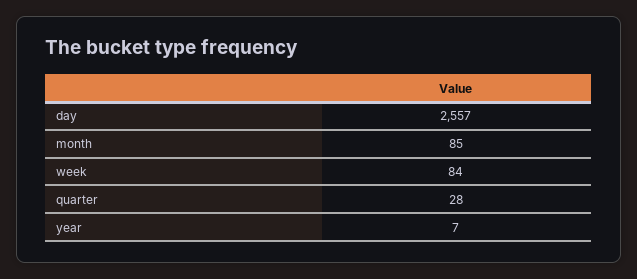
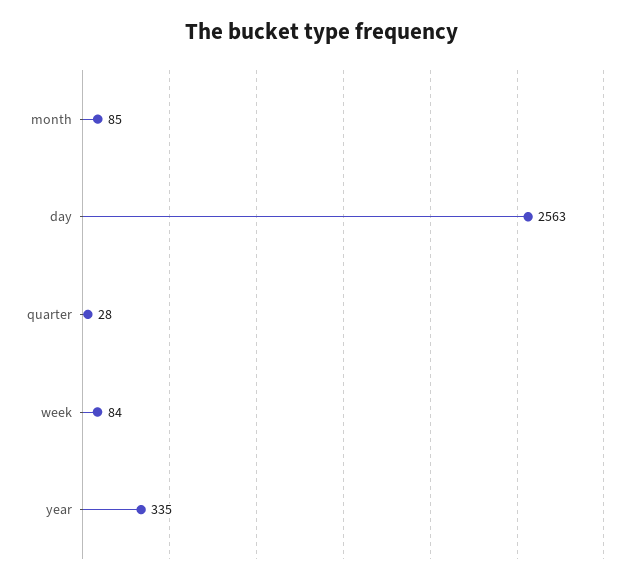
  {
-   "day": 2557,
+   "day": 2563,
    "month": 85,
    "week": 84,
    "quarter": 28,
-   "year": 7
+   "year": 335
  }

